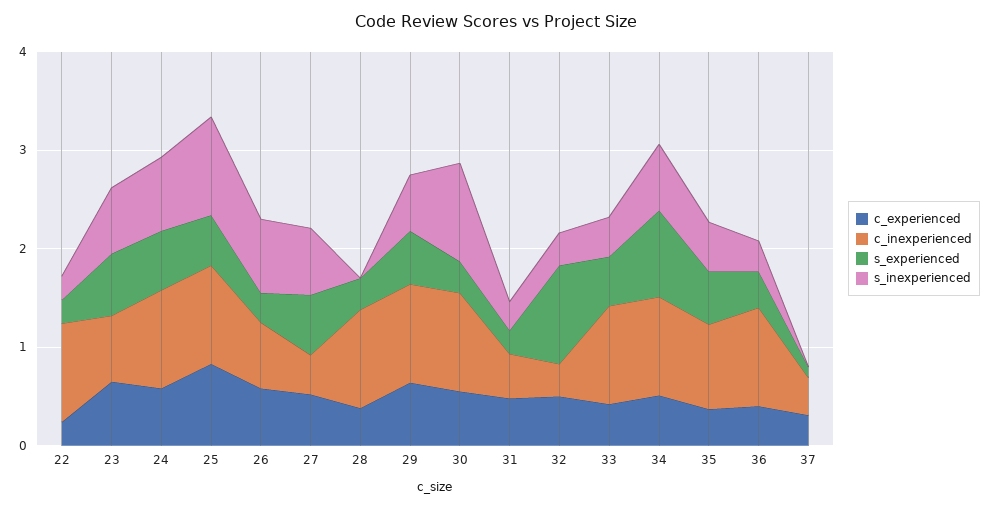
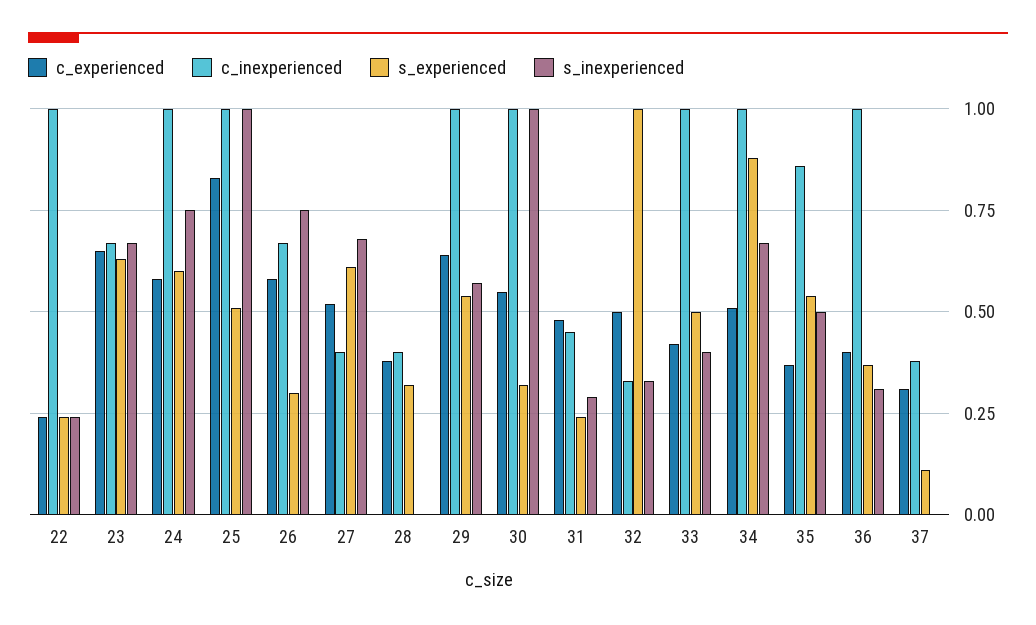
  {
    "c_experienced": {
      "22": 0.25,
      "23": 0.65,
      "24": 0.6,
      "25": 0.85,
      "26": 0.6,
      "27": 0.5,
      "28": 0.4,
      "29": 0.65,
      "30": 0.55,
      "31": 0.5,
      "32": 0.5,
      "33": 0.4,
      "34": 0.5,
      "35": 0.35,
      "36": 0.4,
      "37": 0.3
    },
    "c_inexperienced": {
      "22": 1,
      "23": 0.65,
      "24": 1,
      "25": 1,
      "26": 0.65,
      "27": 0.4,
-     "28": 1,
+     "28": 0.4,
      "29": 1,
      "30": 1,
      "31": 0.45,
      "32": 0.35,
      "33": 1,
      "34": 1,
      "35": 0.85,
      "36": 1,
      "37": 0.4
    },
    "s_experienced": {
      "22": 0.25,
      "23": 0.65,
      "24": 0.6,
      "25": 0.5,
      "26": 0.3,
      "27": 0.6,
      "28": 0.3,
      "29": 0.55,
      "30": 0.3,
      "31": 0.25,
      "32": 1,
      "33": 0.5,
      "34": 0.9,
      "35": 0.55,
      "36": 0.35,
      "37": 0.1
    },
    "s_inexperienced": {
      "22": 0.25,
      "23": 0.65,
      "24": 0.75,
      "25": 1,
      "26": 0.75,
      "27": 0.7,
      "28": 0,
      "29": 0.55,
      "30": 1,
      "31": 0.3,
      "32": 0.35,
      "33": 0.4,
      "34": 0.65,
      "35": 0.5,
      "36": 0.3,
      "37": 0
    }
  }

